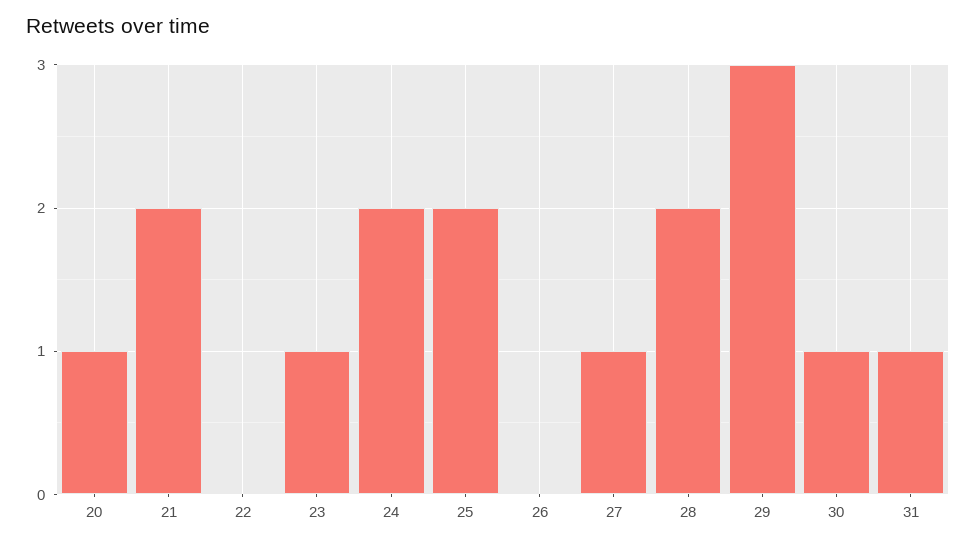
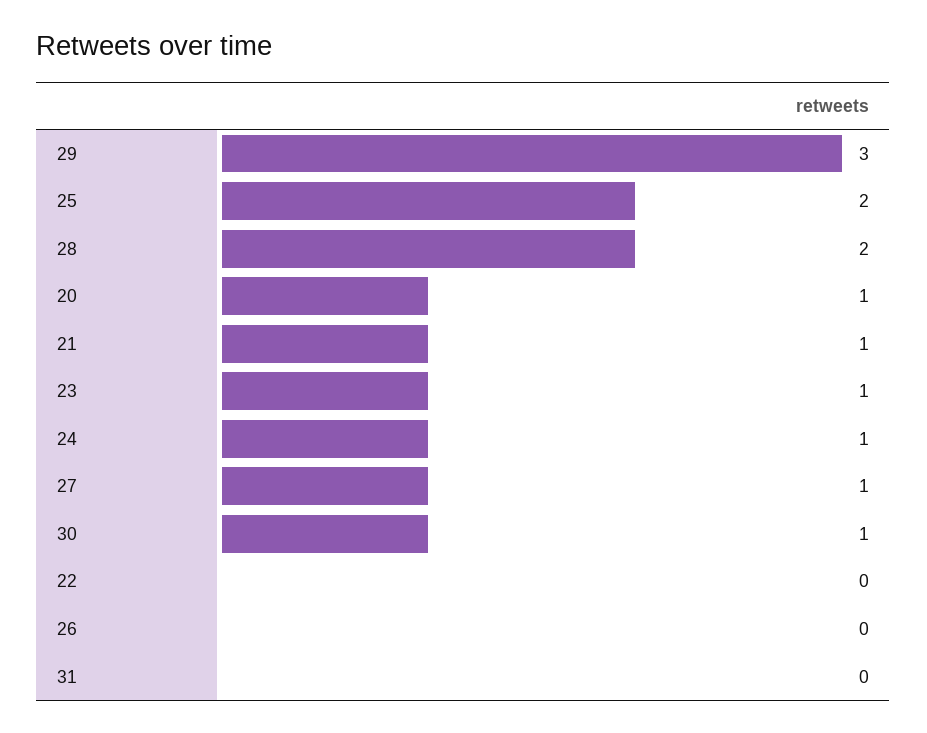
  {
    "20": 1,
-   "21": 2,
+   "21": 1,
    "22": 0,
    "23": 1,
-   "24": 2,
+   "24": 1,
    "25": 2,
    "26": 0,
    "27": 1,
    "28": 2,
    "29": 3,
    "30": 1,
-   "31": 1
+   "31": 0
  }

